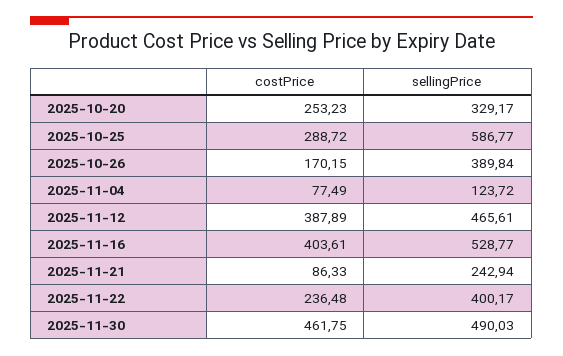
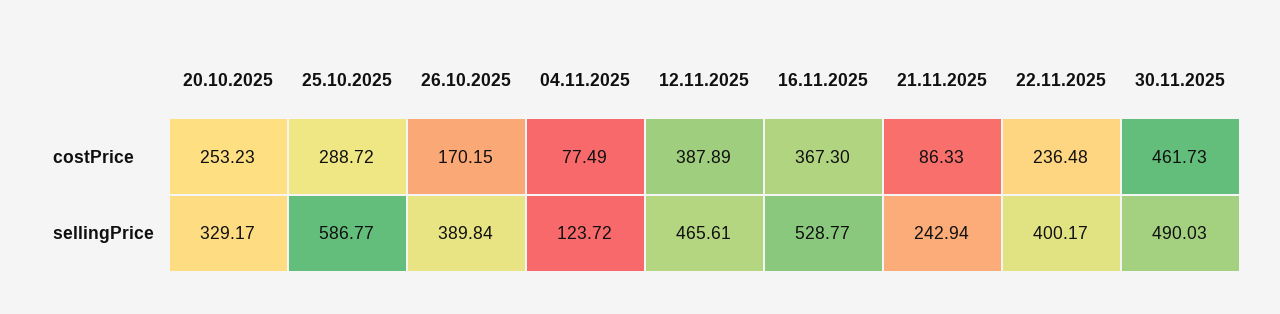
  {
    "costPrice": {
      "2025-10-20": 253.23,
      "2025-10-25": 288.72,
      "2025-10-26": 170.15,
      "2025-11-04": 77.49,
      "2025-11-12": 387.89,
-     "2025-11-16": 403.61,
+     "2025-11-16": 367.3,
      "2025-11-21": 86.33,
      "2025-11-22": 236.48,
-     "2025-11-30": 461.75
+     "2025-11-30": 461.73
    },
    "sellingPrice": {
      "2025-10-20": 329.17,
      "2025-10-25": 586.77,
      "2025-10-26": 389.84,
      "2025-11-04": 123.72,
      "2025-11-12": 465.61,
      "2025-11-16": 528.77,
      "2025-11-21": 242.94,
      "2025-11-22": 400.17,
      "2025-11-30": 490.03
    }
  }

